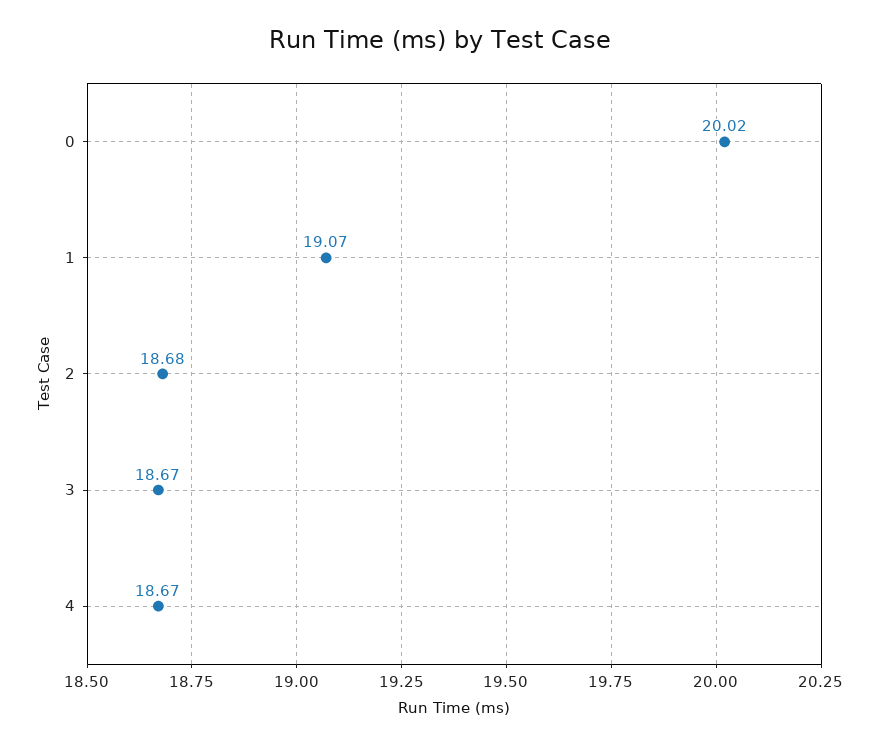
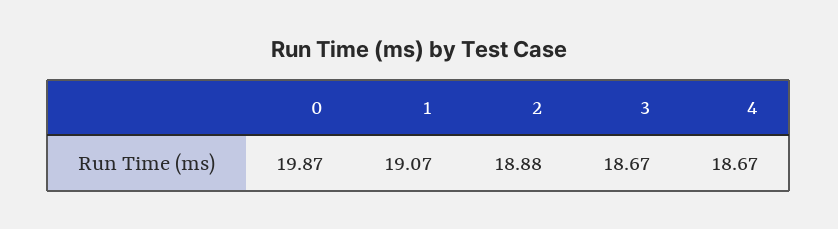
  {
-   "0": 20.02,
+   "0": 19.87,
    "1": 19.07,
-   "2": 18.68,
+   "2": 18.88,
    "3": 18.67,
    "4": 18.67
  }

